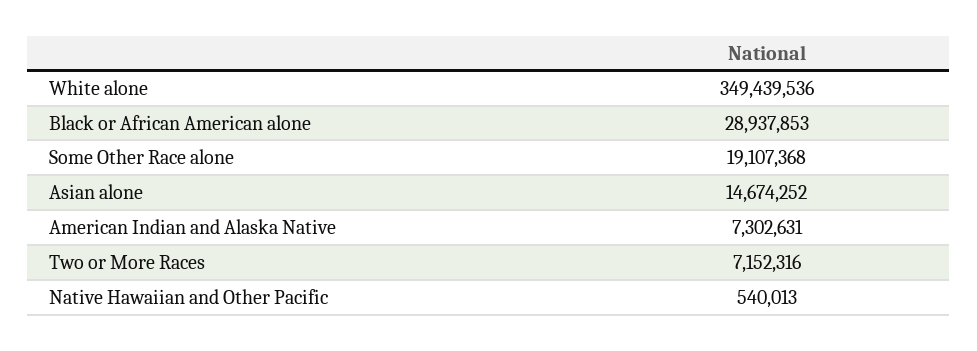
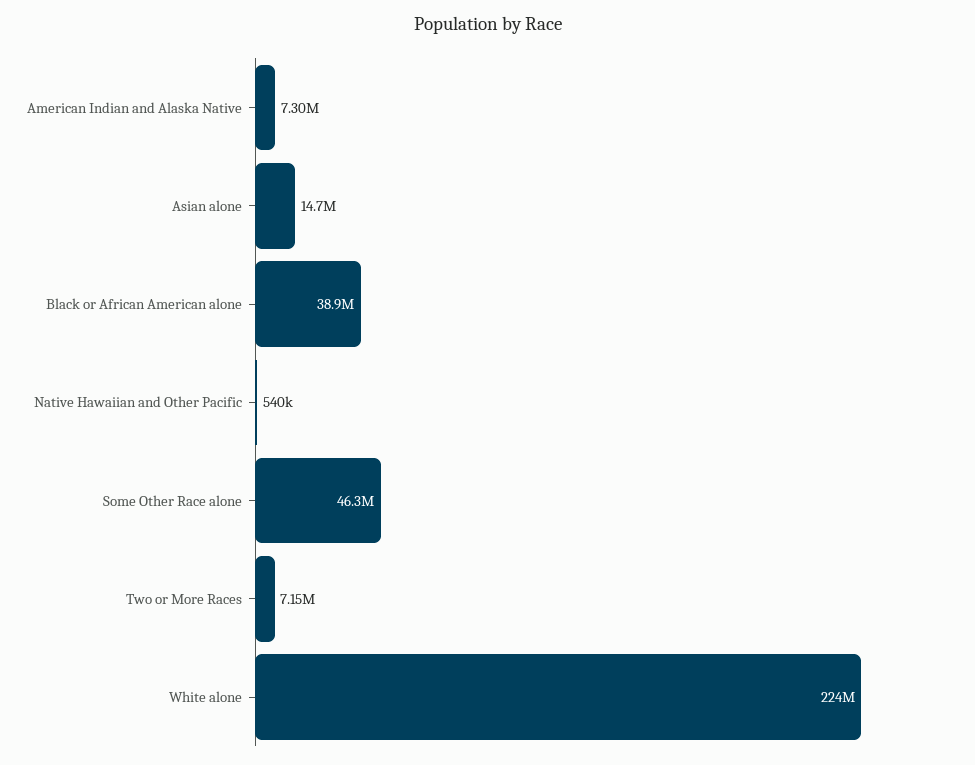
  {
-   "White alone": 349439536,
+   "White alone": 224000000,
-   "Black or African American alone": 28937853,
+   "Black or African American alone": 38900000,
-   "Some Other Race alone": 19107368,
+   "Some Other Race alone": 46300000,
    "Asian alone": 14674252,
    "American Indian and Alaska Native": 7302631,
    "Two or More Races": 7152316,
    "Native Hawaiian and Other Pacific": 540013
  }

